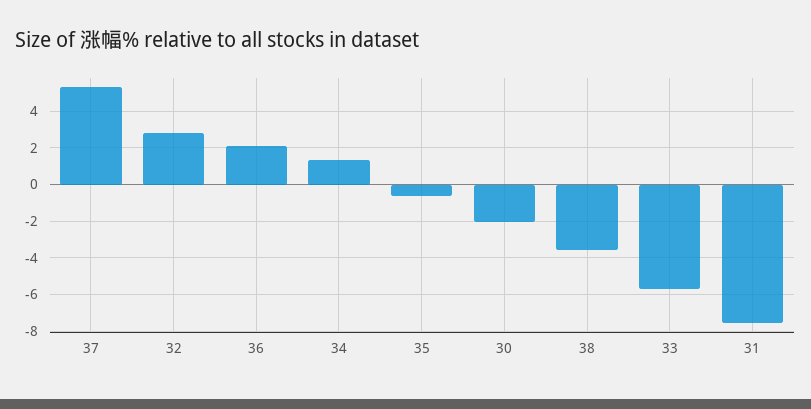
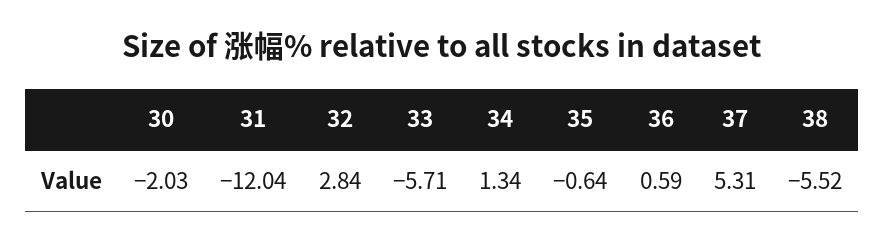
  {
    "37": 5.31,
    "32": 2.84,
-   "36": 2,
+   "36": 0.59,
    "34": 1.34,
    "35": -0.64,
    "30": -2.03,
-   "38": -3.5,
+   "38": -5.52,
    "33": -5.71,
-   "31": -7.5
+   "31": -12.04
  }

